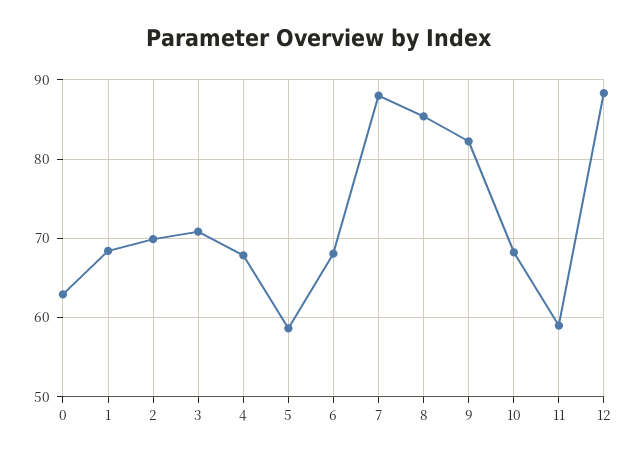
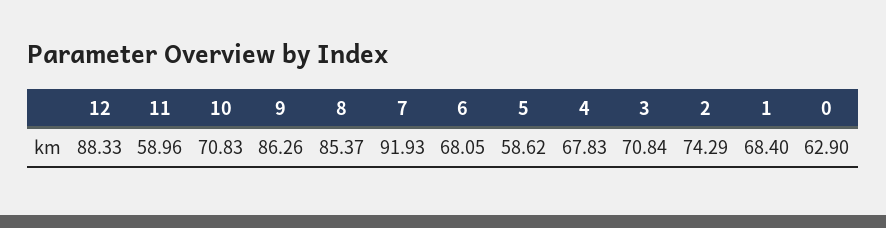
  {
    "0": 62.9,
    "1": 68.4,
-   "2": 70,
+   "2": 74.29,
    "3": 70.84,
    "4": 67.83,
    "5": 58.62,
    "6": 68.05,
-   "7": 88,
+   "7": 91.93,
    "8": 85.37,
-   "9": 82,
+   "9": 86.26,
-   "10": 68,
+   "10": 70.83,
    "11": 58.96,
    "12": 88.33
  }

